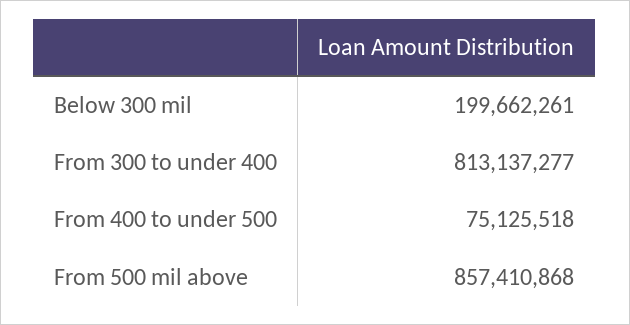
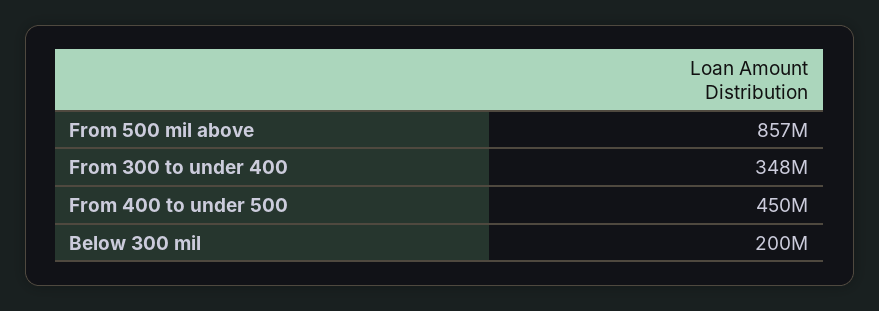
  {
    "Below 300 mil": 199662261,
-   "From 300 to under 400": 813137277,
+   "From 300 to under 400": 348000000,
-   "From 400 to under 500": 75125518,
+   "From 400 to under 500": 450000000,
    "From 500 mil above": 857410868
  }

